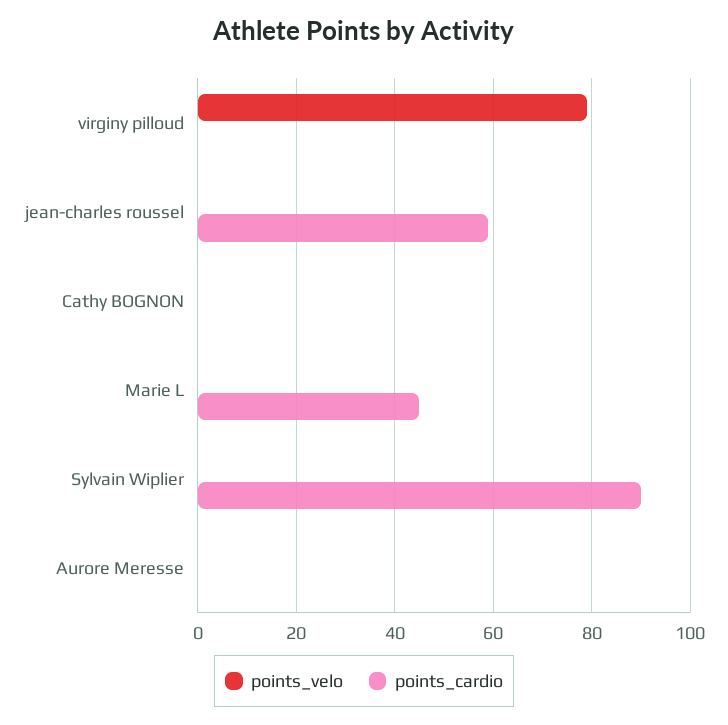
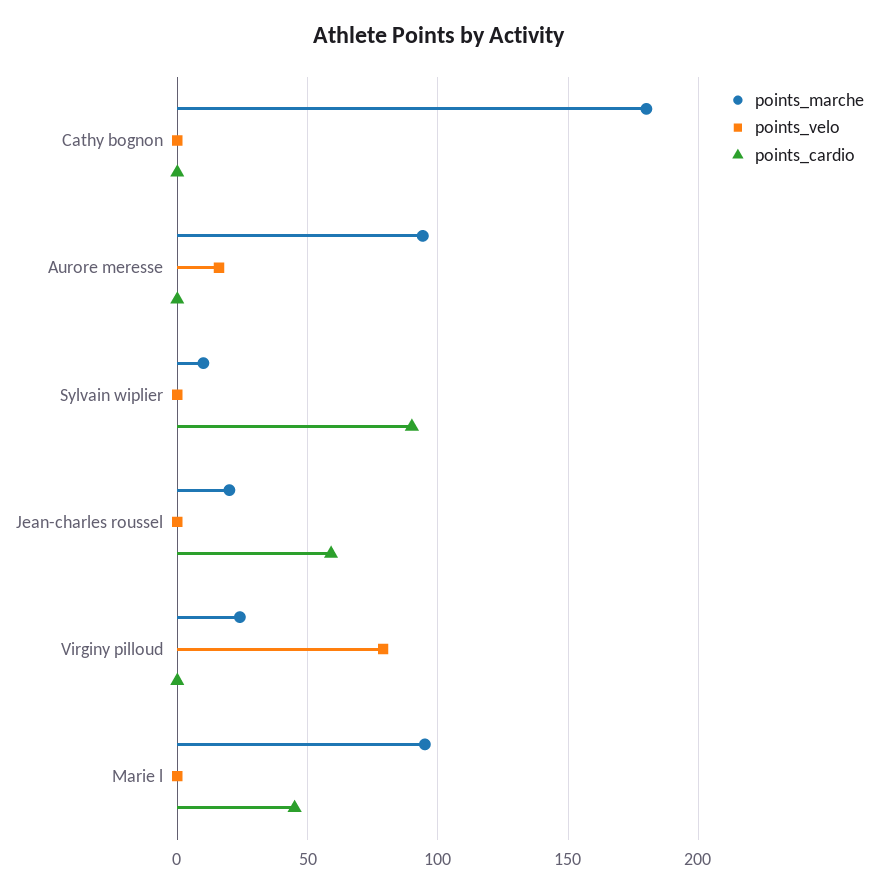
  {
    "points_velo": {
      "virginy pilloud": 80,
      "jean-charles roussel": 0,
      "Cathy BOGNON": 0,
      "Marie L": 0,
      "Sylvain Wiplier": 0,
-     "Aurore Meresse": 0
+     "Aurore Meresse": 15
    },
    "points_cardio": {
      "virginy pilloud": 0,
      "jean-charles roussel": 60,
      "Cathy BOGNON": 0,
      "Marie L": 45,
      "Sylvain Wiplier": 90,
      "Aurore Meresse": 0
-   }
+   },
+   "points_marche": {
+     "Cathy BOGNON": 180,
+     "Aurore Meresse": 95,
+     "Sylvain Wiplier": 10,
+     "jean-charles roussel": 20,
+     "virginy pilloud": 25,
+     "Marie L": 95
+   }
  }

